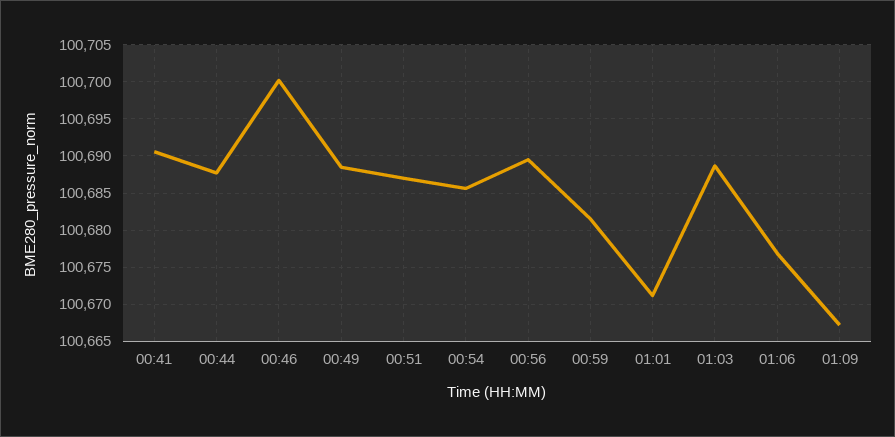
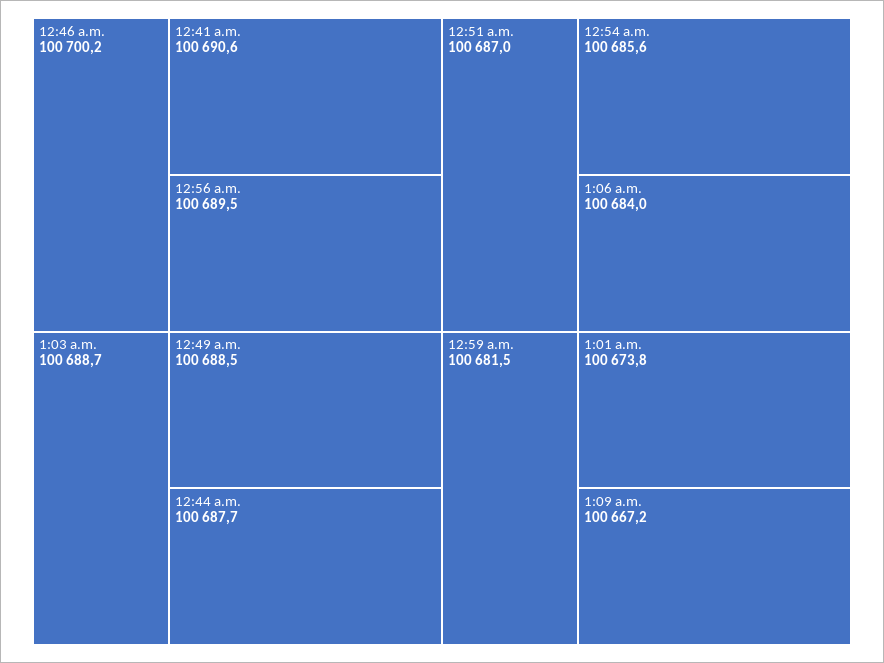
  {
    "00:41": 100690.6,
    "00:44": 100687.7,
    "00:46": 100700.2,
    "00:49": 100688.5,
    "00:51": 100687,
    "00:54": 100685.6,
    "00:56": 100689.5,
    "00:59": 100681.5,
-   "01:01": 100671,
+   "01:01": 100673.8,
    "01:03": 100688.7,
-   "01:06": 100677,
+   "01:06": 100684,
    "01:09": 100667.2
  }

